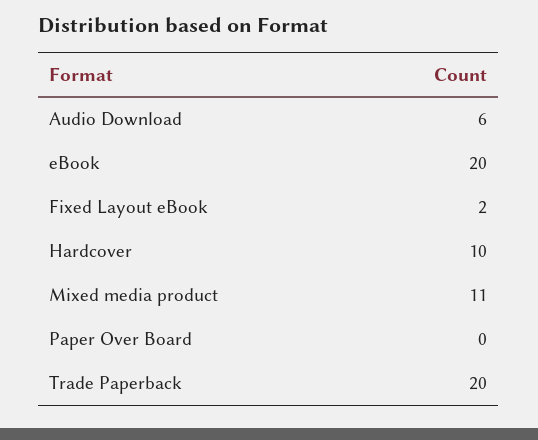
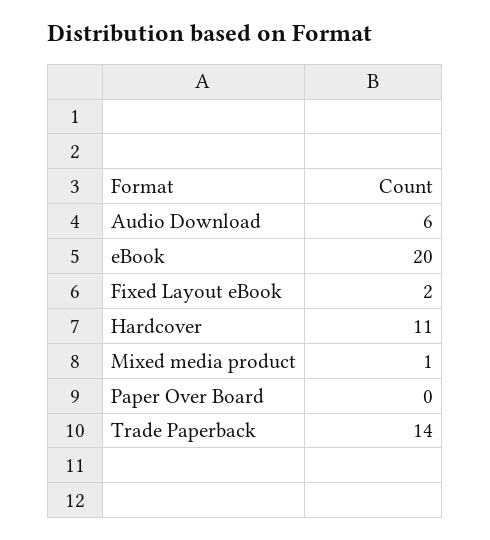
  {
    "Audio Download": 6,
    "eBook": 20,
    "Fixed Layout eBook": 2,
-   "Hardcover": 10,
+   "Hardcover": 11,
-   "Mixed media product": 11,
+   "Mixed media product": 1,
    "Paper Over Board": 0,
-   "Trade Paperback": 20
+   "Trade Paperback": 14
  }

